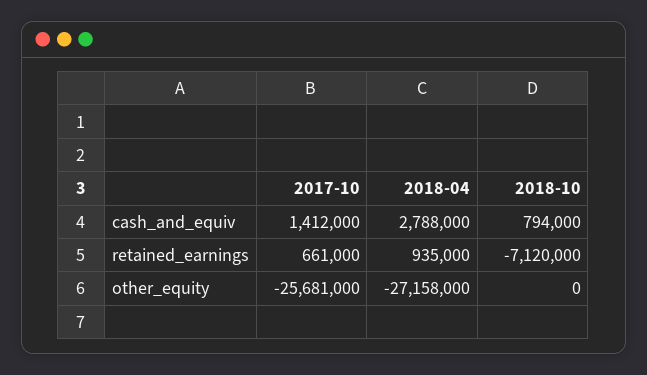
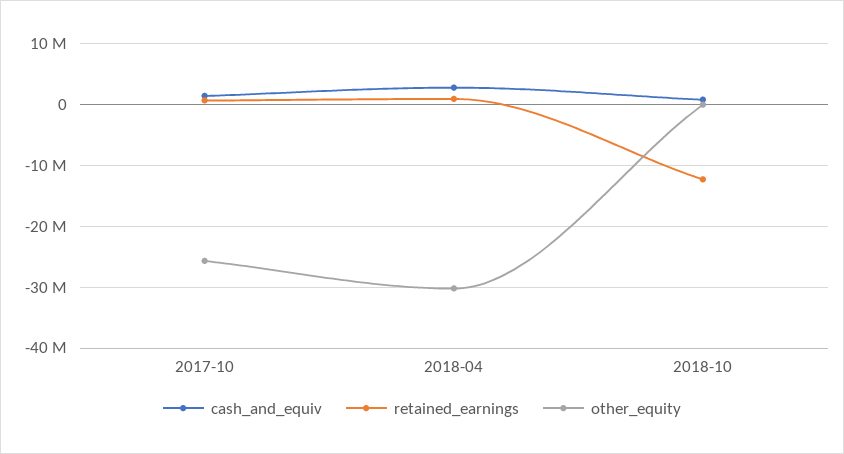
  {
    "cash_and_equiv": {
      "2017-10": 1412000,
      "2018-04": 2788000,
      "2018-10": 794000
    },
    "retained_earnings": {
      "2017-10": 661000,
      "2018-04": 935000,
-     "2018-10": -7120000
+     "2018-10": -12000000
    },
    "other_equity": {
      "2017-10": -25681000,
-     "2018-04": -27158000,
+     "2018-04": -30000000,
      "2018-10": 0
    }
  }

